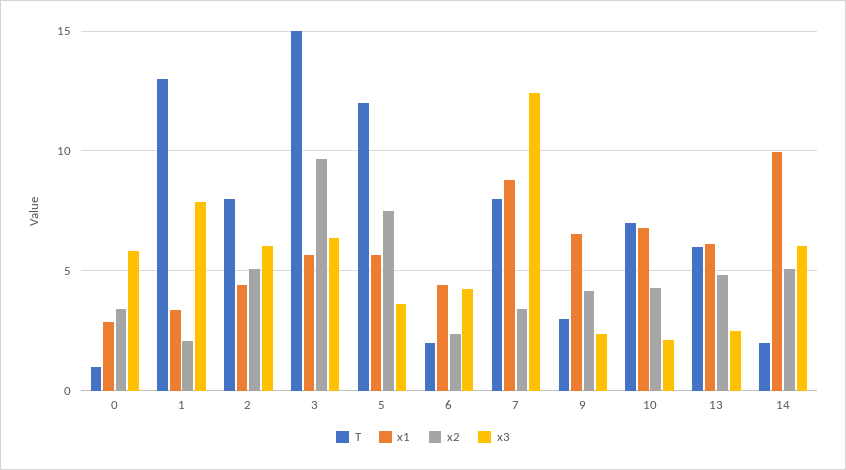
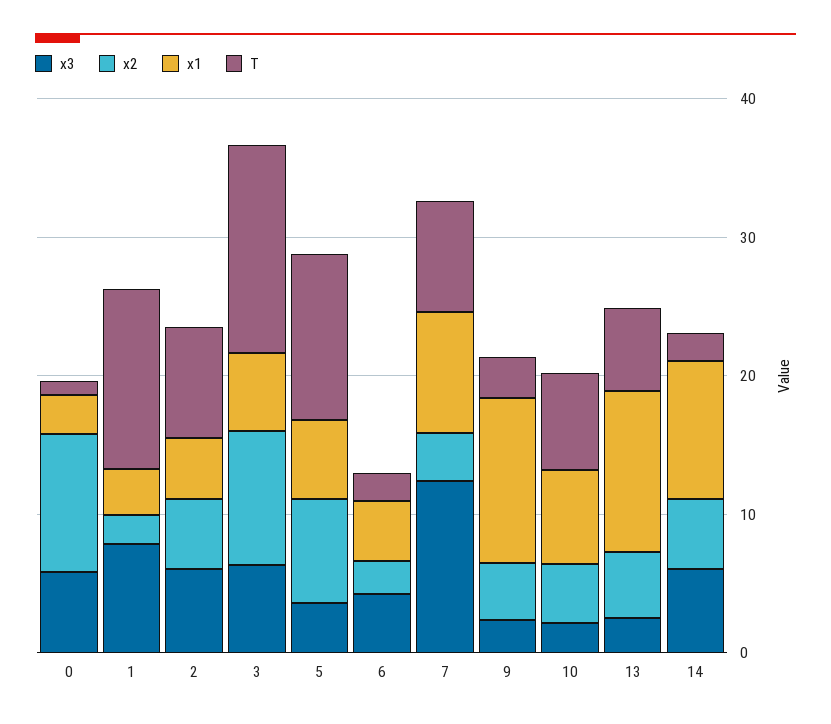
  {
    "T": {
      "0": 1,
      "1": 13,
      "2": 8,
      "3": 15,
      "5": 12,
      "6": 2,
      "7": 8,
      "9": 3,
      "10": 7,
      "13": 6,
      "14": 2
    },
    "x1": {
      "0": 3,
      "1": 3.5,
      "2": 4.5,
      "3": 5.5,
      "5": 5.5,
      "6": 4.5,
      "7": 9,
-     "9": 6.5,
+     "9": 12,
      "10": 7,
-     "13": 6,
+     "13": 12,
      "14": 10
    },
    "x2": {
-     "0": 3.5,
+     "0": 10,
      "1": 2,
      "2": 5,
      "3": 9.5,
      "5": 7.5,
      "6": 2.5,
      "7": 3.5,
      "9": 4,
      "10": 4.5,
      "13": 5,
      "14": 5
    },
    "x3": {
      "0": 6,
      "1": 8,
      "2": 6,
      "3": 6.5,
      "5": 3.5,
      "6": 4.5,
      "7": 12.5,
      "9": 2.5,
      "10": 2,
      "13": 2.5,
      "14": 6
    }
  }

